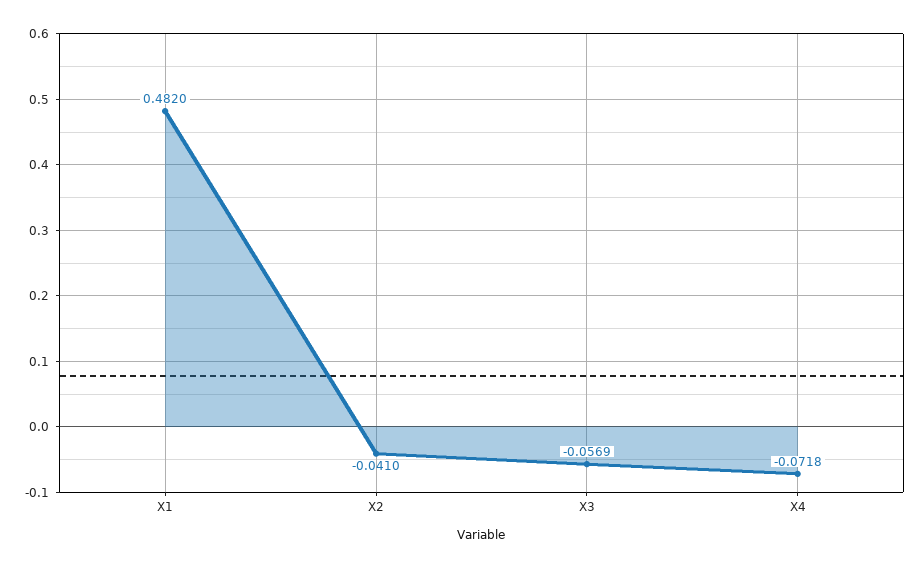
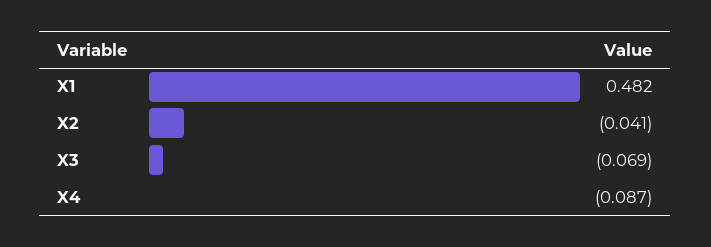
  {
    "X1": 0.482,
    "X2": -0.041,
-   "X3": -0.0569,
+   "X3": -0.069,
-   "X4": -0.0718
+   "X4": -0.087
  }

